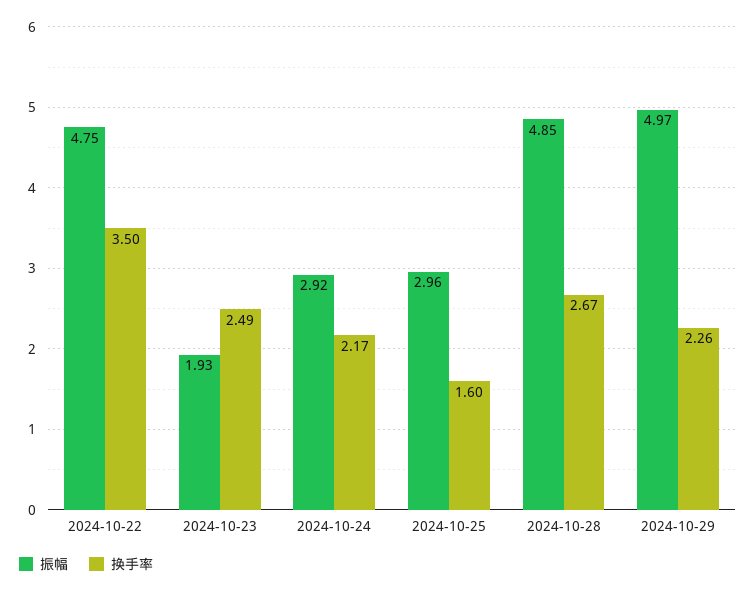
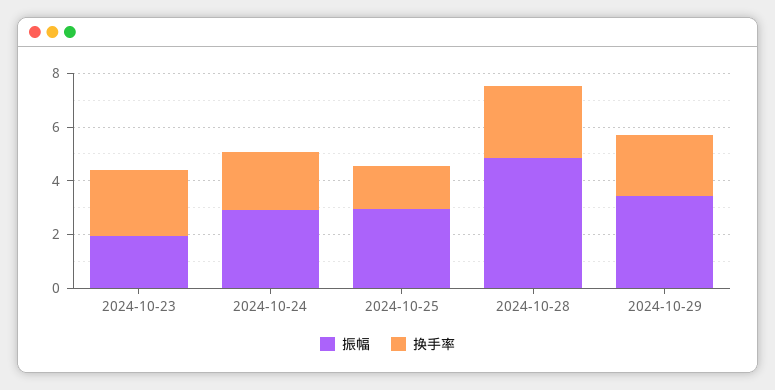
  {
    "振幅": {
-     "2024-10-22": 4.75,
      "2024-10-23": 1.93,
      "2024-10-24": 2.92,
      "2024-10-25": 2.96,
      "2024-10-28": 4.85,
-     "2024-10-29": 4.97
+     "2024-10-29": 3.5
    },
    "换手率": {
-     "2024-10-22": 3.5,
      "2024-10-23": 2.49,
      "2024-10-24": 2.17,
      "2024-10-25": 1.6,
      "2024-10-28": 2.67,
      "2024-10-29": 2.26
    }
  }

